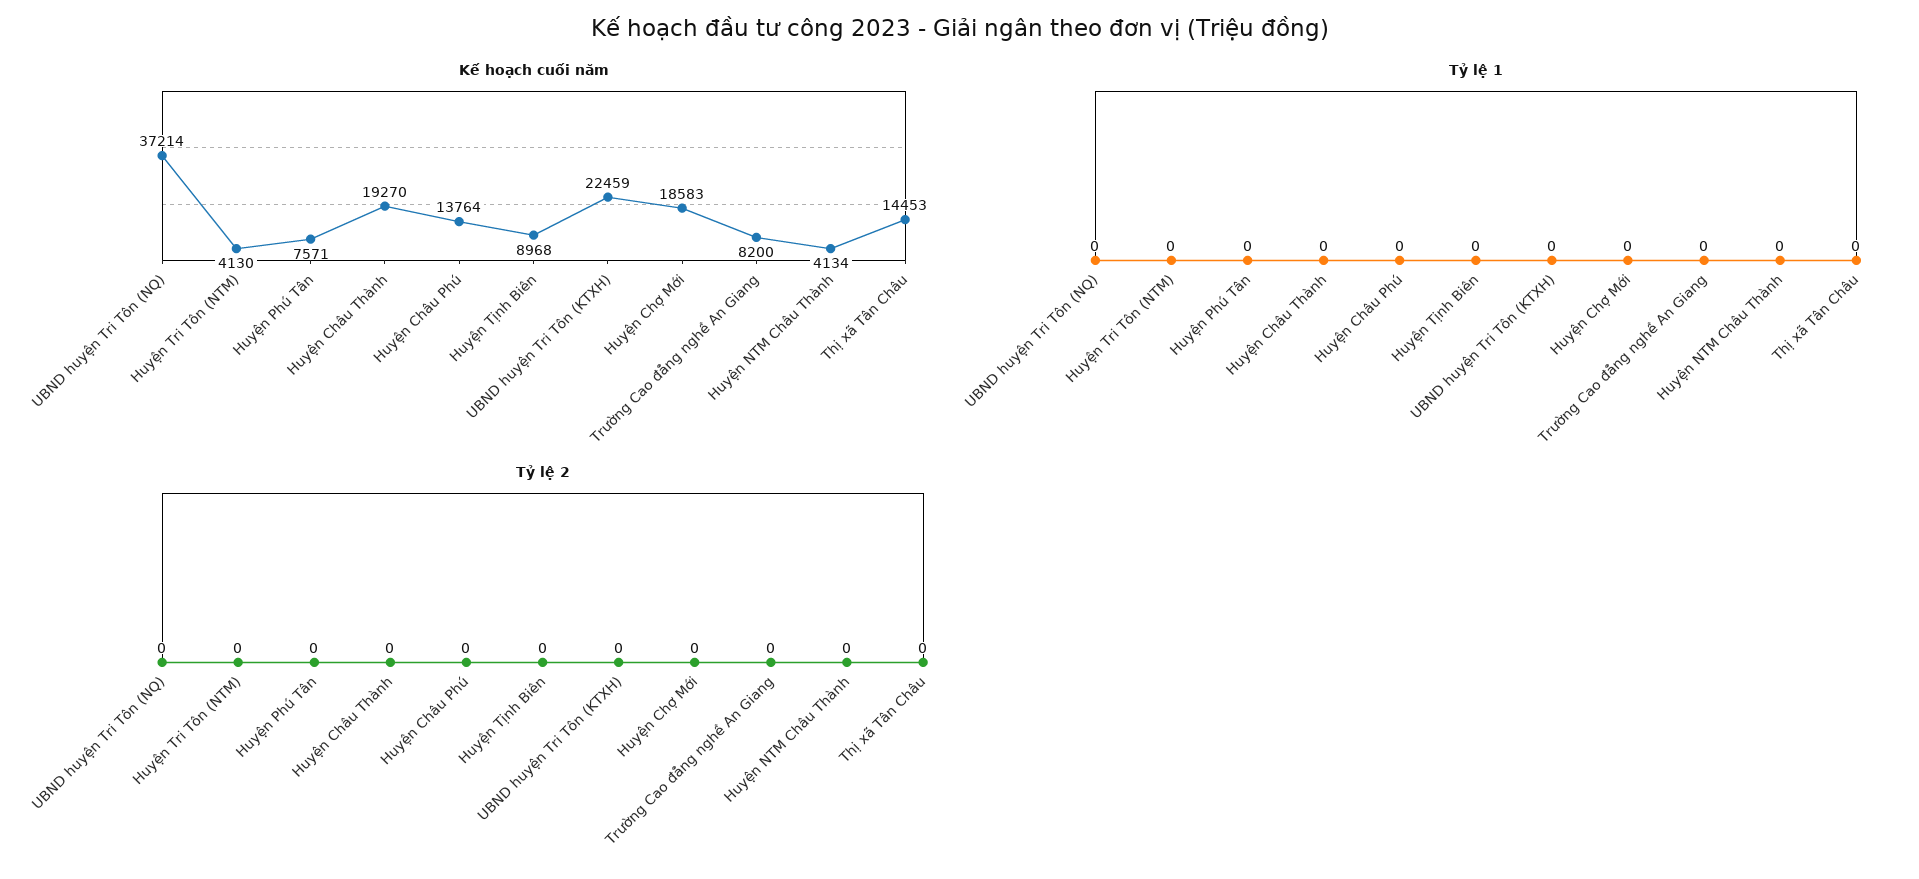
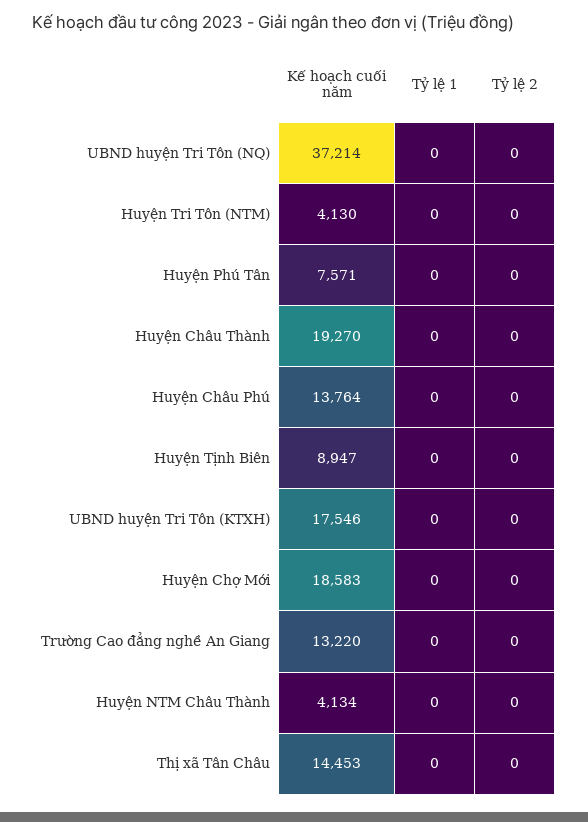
  {
    "Kế hoạch cuối năm": {
      "UBND huyện Tri Tôn (NQ)": 37214,
      "Huyện Tri Tôn (NTM)": 4130,
      "Huyện Phú Tân": 7571,
      "Huyện Châu Thành": 19270,
      "Huyện Châu Phú": 13764,
-     "Huyện Tịnh Biên": 8968,
+     "Huyện Tịnh Biên": 8947,
-     "UBND huyện Tri Tôn (KTXH)": 22459,
+     "UBND huyện Tri Tôn (KTXH)": 17546,
      "Huyện Chợ Mới": 18583,
-     "Trường Cao đẳng nghề An Giang": 8200,
+     "Trường Cao đẳng nghề An Giang": 13220,
      "Huyện NTM Châu Thành": 4134,
      "Thị xã Tân Châu": 14453
    },
    "Tỷ lệ 1": {
      "UBND huyện Tri Tôn (NQ)": 0,
      "Huyện Tri Tôn (NTM)": 0,
      "Huyện Phú Tân": 0,
      "Huyện Châu Thành": 0,
      "Huyện Châu Phú": 0,
      "Huyện Tịnh Biên": 0,
      "UBND huyện Tri Tôn (KTXH)": 0,
      "Huyện Chợ Mới": 0,
      "Trường Cao đẳng nghề An Giang": 0,
      "Huyện NTM Châu Thành": 0,
      "Thị xã Tân Châu": 0
    },
    "Tỷ lệ 2": {
      "UBND huyện Tri Tôn (NQ)": 0,
      "Huyện Tri Tôn (NTM)": 0,
      "Huyện Phú Tân": 0,
      "Huyện Châu Thành": 0,
      "Huyện Châu Phú": 0,
      "Huyện Tịnh Biên": 0,
      "UBND huyện Tri Tôn (KTXH)": 0,
      "Huyện Chợ Mới": 0,
      "Trường Cao đẳng nghề An Giang": 0,
      "Huyện NTM Châu Thành": 0,
      "Thị xã Tân Châu": 0
    }
  }

